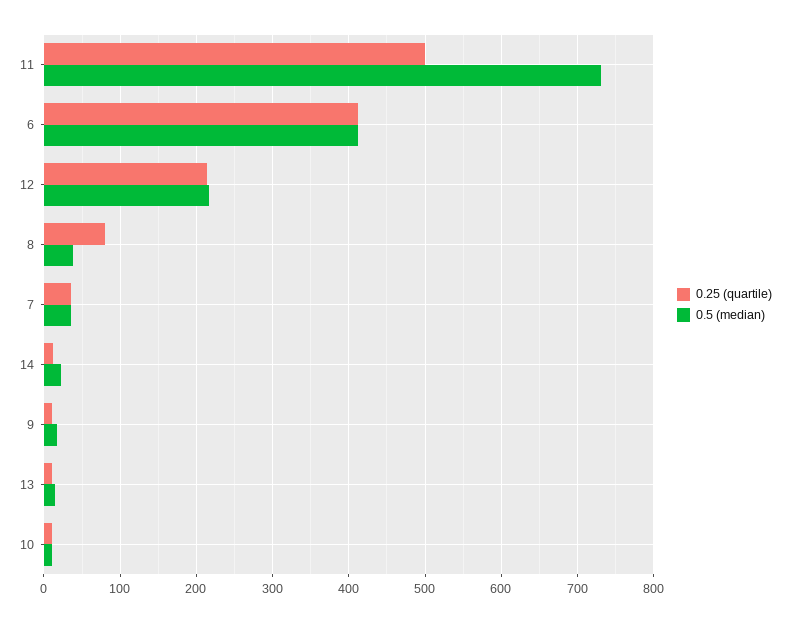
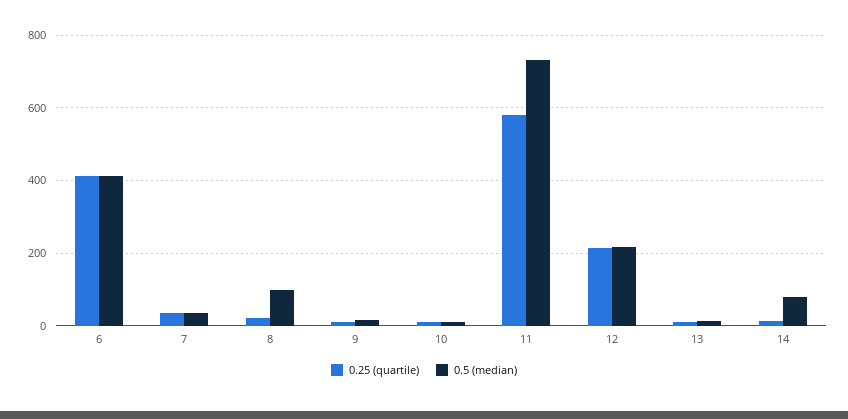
  {
    "0.25 (quartile)": {
-     "11": 500,
+     "11": 580,
      "6": 410,
      "12": 210,
-     "8": 80,
+     "8": 20,
      "7": 40,
      "14": 10,
      "9": 10,
      "13": 10,
      "10": 10
    },
    "0.5 (median)": {
      "11": 730,
      "6": 410,
      "12": 220,
-     "8": 40,
+     "8": 100,
      "7": 40,
-     "14": 20,
+     "14": 80,
      "9": 20,
      "13": 10,
      "10": 10
    }
  }

